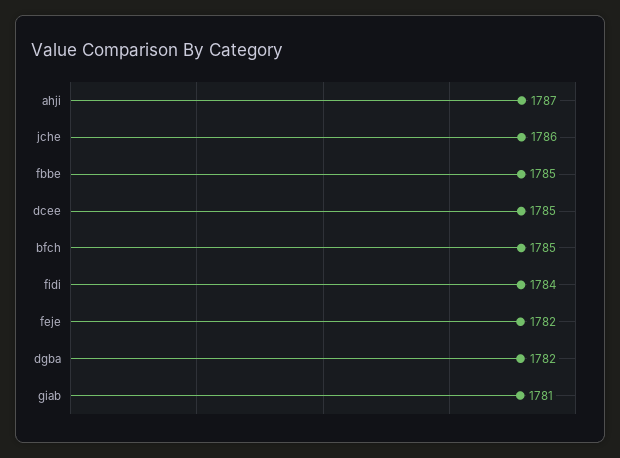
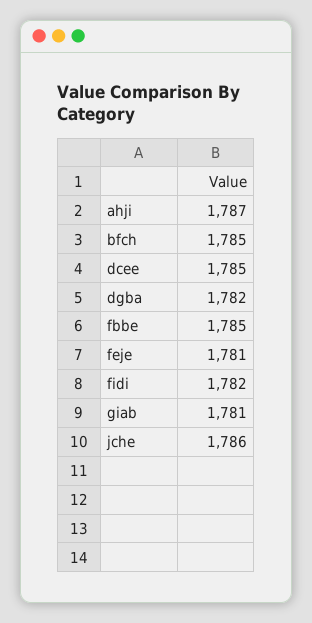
  {
    "ahji": 1787,
    "jche": 1786,
    "fbbe": 1785,
    "dcee": 1785,
    "bfch": 1785,
-   "fidi": 1784,
+   "fidi": 1782,
-   "feje": 1782,
+   "feje": 1781,
    "dgba": 1782,
    "giab": 1781
  }

